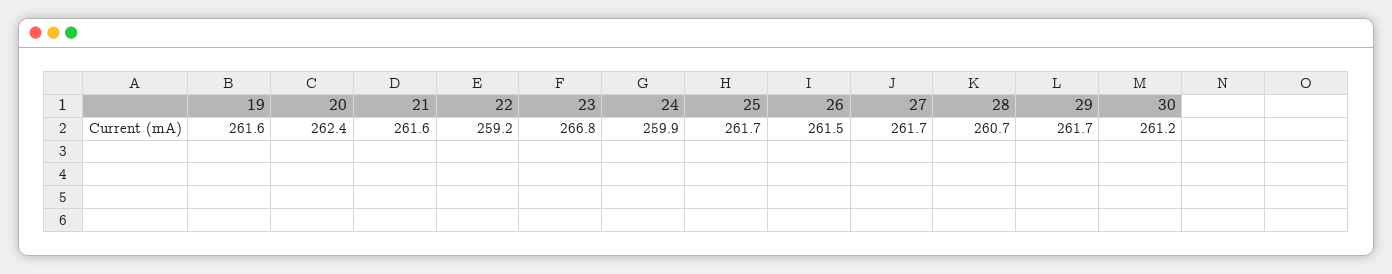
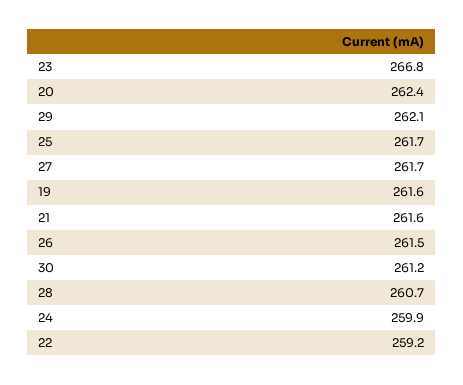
  {
    "19": 261.6,
    "20": 262.4,
    "21": 261.6,
    "22": 259.2,
    "23": 266.8,
    "24": 259.9,
    "25": 261.7,
    "26": 261.5,
    "27": 261.7,
    "28": 260.7,
-   "29": 261.7,
+   "29": 262.1,
    "30": 261.2
  }

